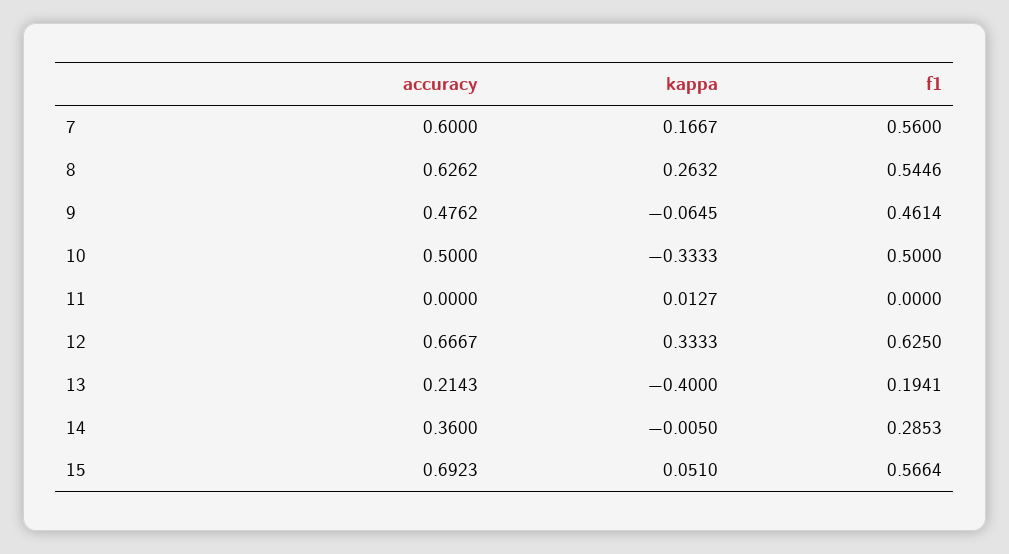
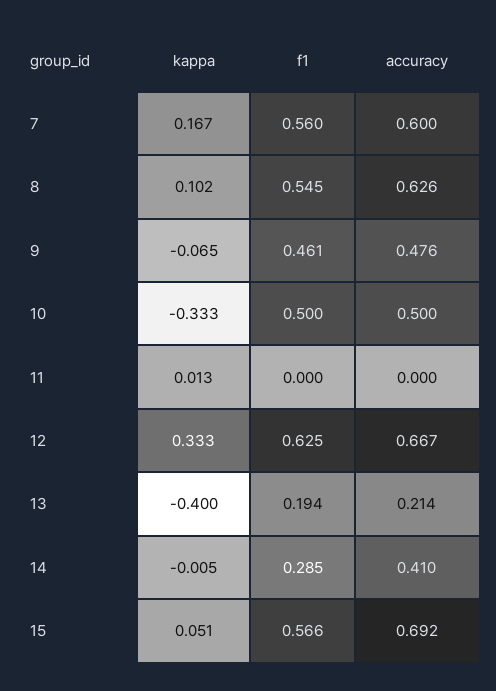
  {
    "accuracy": {
      "7": 0.6,
      "8": 0.6262,
      "9": 0.4762,
      "10": 0.5,
      "11": 0,
      "12": 0.6667,
      "13": 0.2143,
-     "14": 0.36,
+     "14": 0.41,
      "15": 0.6923
    },
    "kappa": {
      "7": 0.1667,
-     "8": 0.2632,
+     "8": 0.102,
      "9": -0.0645,
      "10": -0.3333,
      "11": 0.0127,
      "12": 0.3333,
      "13": -0.4,
      "14": -0.005,
      "15": 0.051
    },
    "f1": {
      "7": 0.56,
      "8": 0.5446,
      "9": 0.4614,
      "10": 0.5,
      "11": 0,
      "12": 0.625,
      "13": 0.1941,
      "14": 0.2853,
      "15": 0.5664
    }
  }

